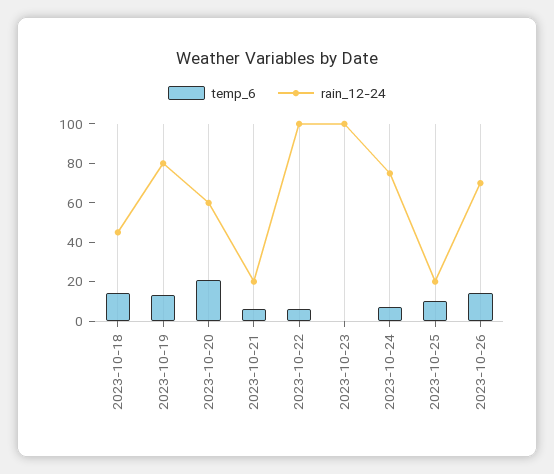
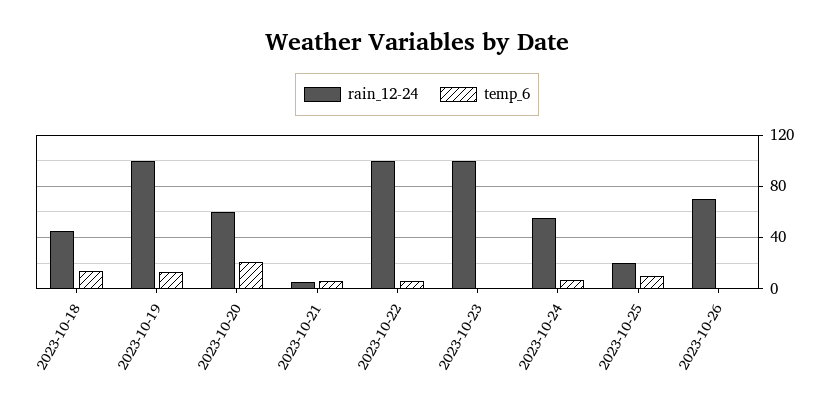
  {
    "temp_6": {
      "2023-10-18": 15,
      "2023-10-19": 15,
      "2023-10-20": 20,
      "2023-10-21": 5,
      "2023-10-22": 5,
      "2023-10-23": 0,
      "2023-10-24": 5,
      "2023-10-25": 10,
-     "2023-10-26": 15
+     "2023-10-26": 0
    },
    "rain_12-24": {
      "2023-10-18": 45,
-     "2023-10-19": 80,
+     "2023-10-19": 100,
      "2023-10-20": 60,
-     "2023-10-21": 20,
+     "2023-10-21": 5,
      "2023-10-22": 100,
      "2023-10-23": 100,
-     "2023-10-24": 75,
+     "2023-10-24": 55,
      "2023-10-25": 20,
      "2023-10-26": 70
    }
  }

